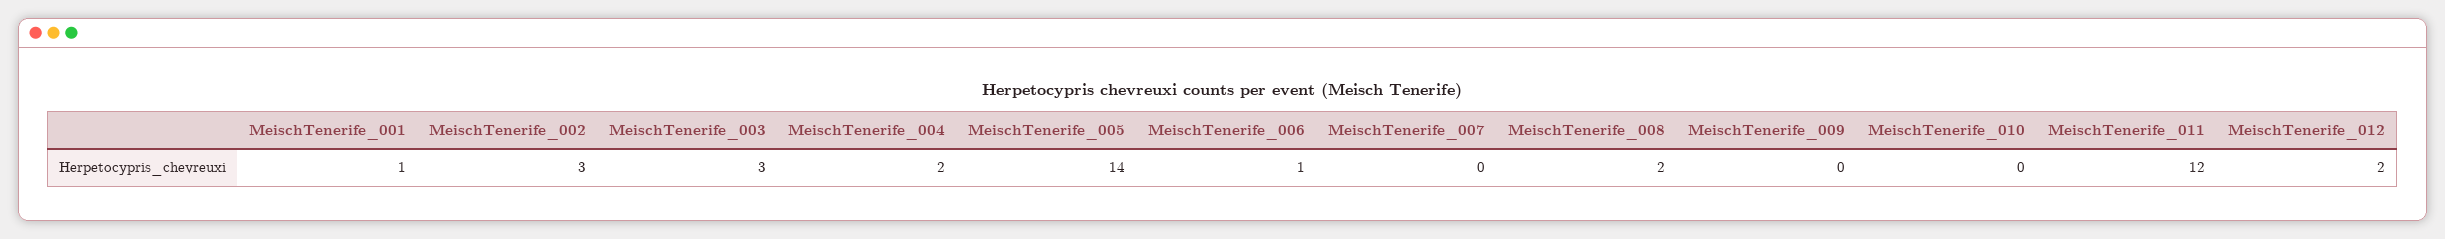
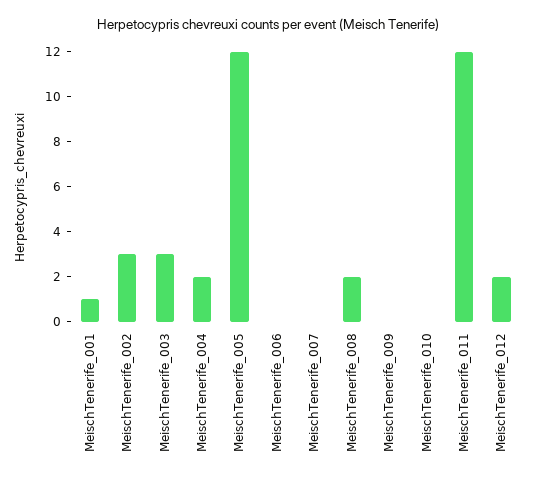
  {
    "MeischTenerife_001": 1,
    "MeischTenerife_002": 3,
    "MeischTenerife_003": 3,
    "MeischTenerife_004": 2,
-   "MeischTenerife_005": 14,
+   "MeischTenerife_005": 12,
-   "MeischTenerife_006": 1,
+   "MeischTenerife_006": 0,
    "MeischTenerife_007": 0,
    "MeischTenerife_008": 2,
    "MeischTenerife_009": 0,
    "MeischTenerife_010": 0,
    "MeischTenerife_011": 12,
    "MeischTenerife_012": 2
  }

